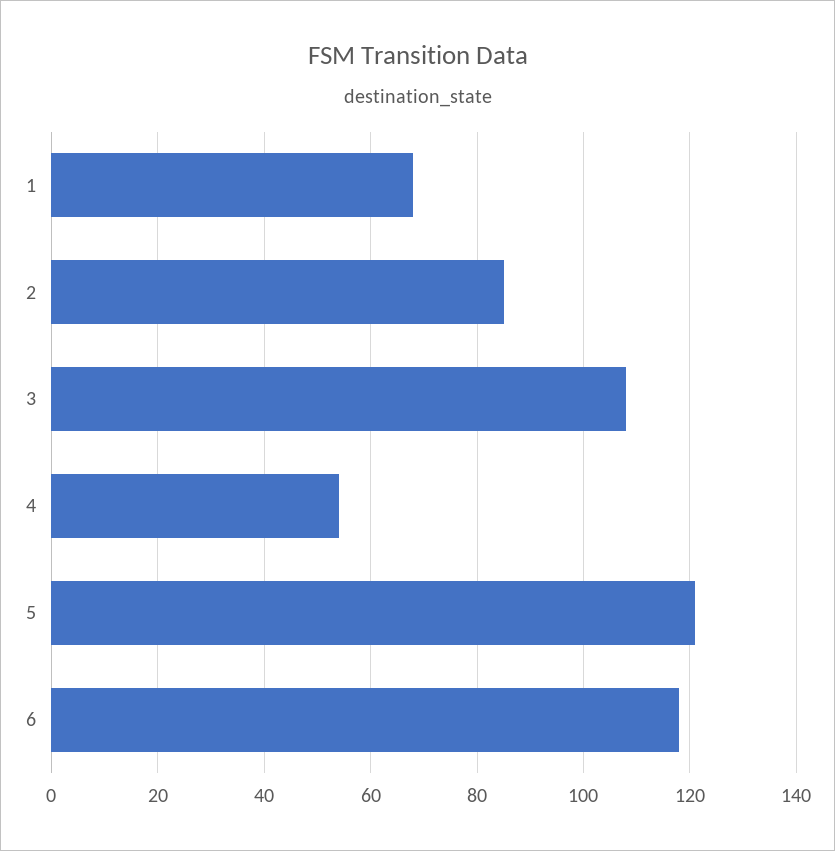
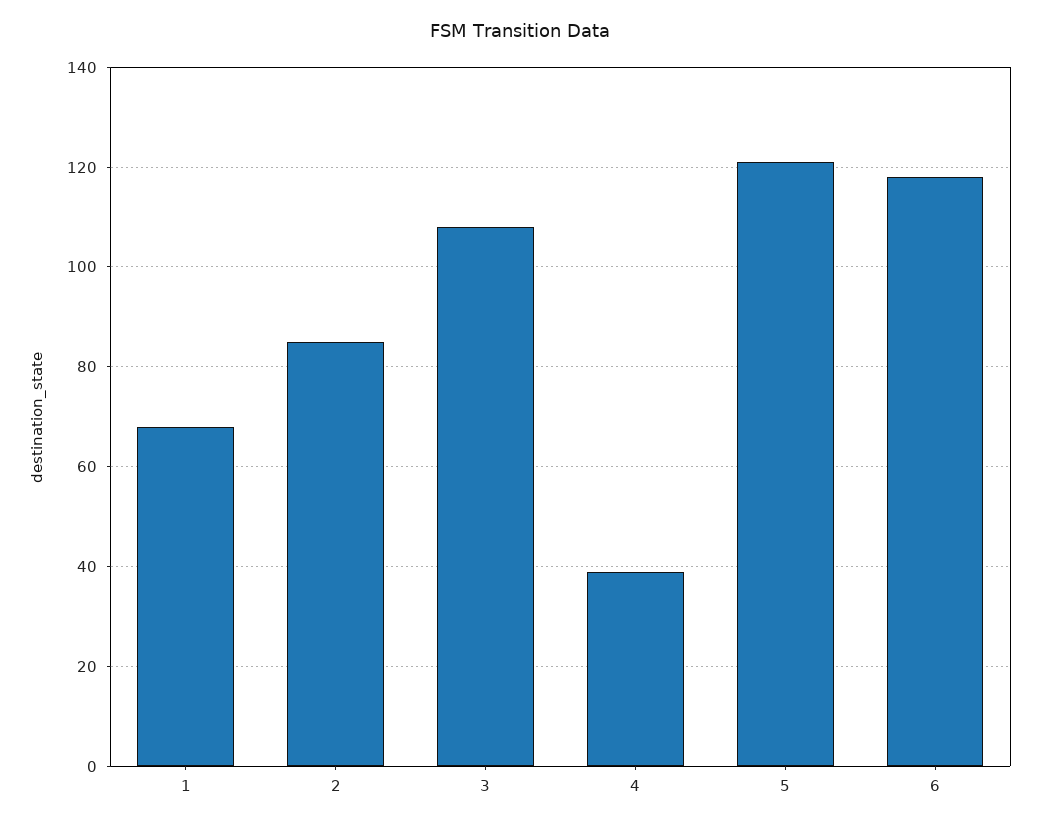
  {
    "1": 70,
    "2": 85,
    "3": 110,
-   "4": 55,
+   "4": 40,
    "5": 120,
    "6": 120
  }

